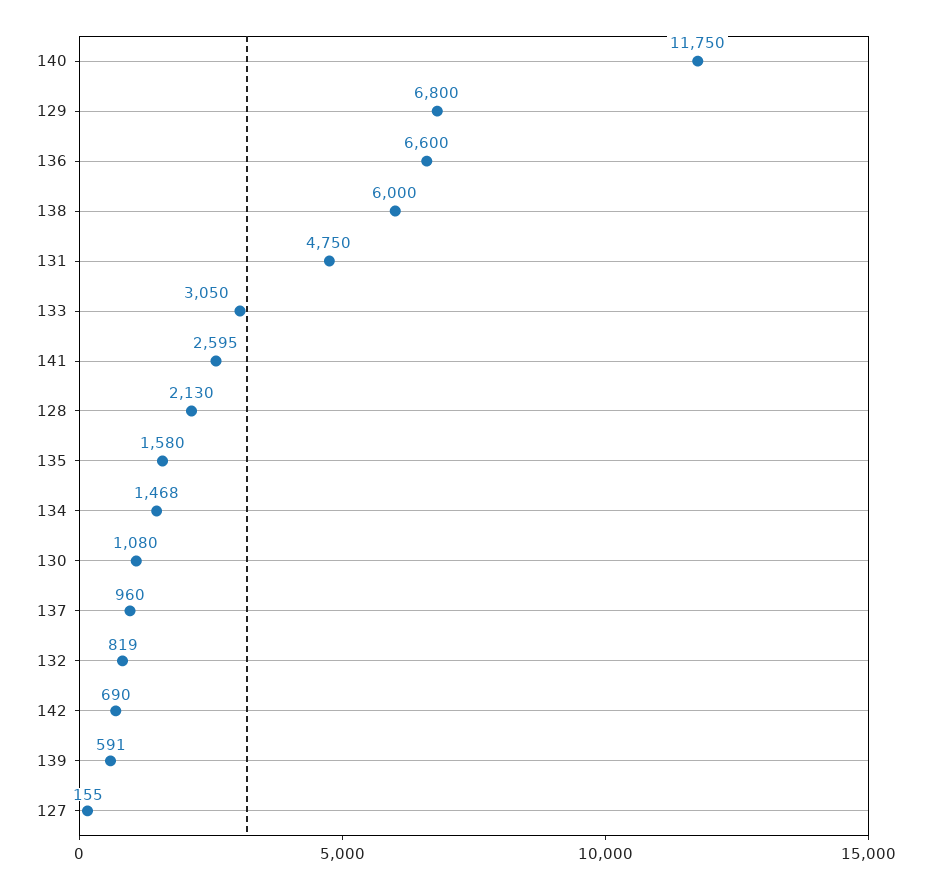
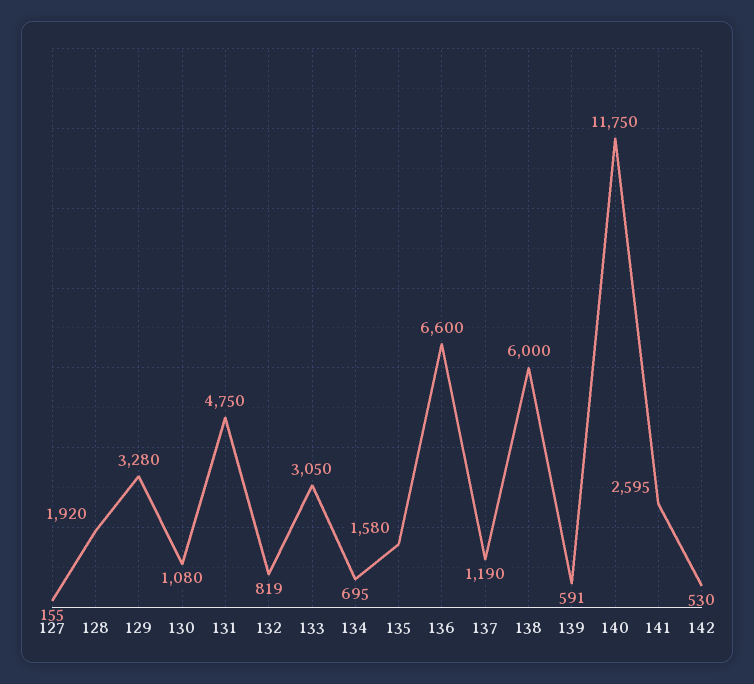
  {
    "140": 11750,
-   "129": 6800,
+   "129": 3280,
    "136": 6600,
    "138": 6000,
    "131": 4750,
    "133": 3050,
    "141": 2595,
-   "128": 2130,
+   "128": 1920,
    "135": 1580,
-   "134": 1468,
+   "134": 695,
    "130": 1080,
-   "137": 960,
+   "137": 1190,
    "132": 819,
-   "142": 690,
+   "142": 530,
    "139": 591,
    "127": 155
  }

